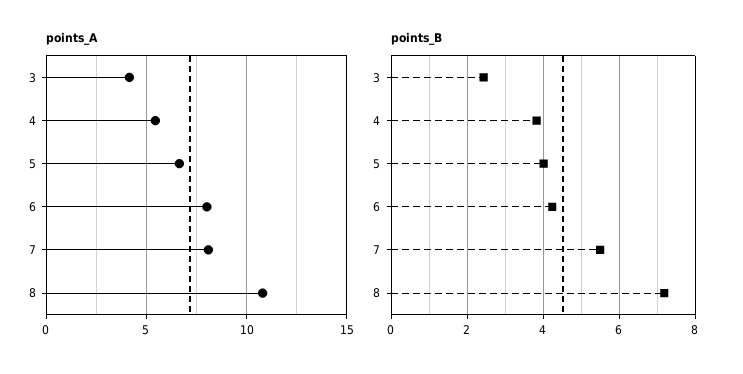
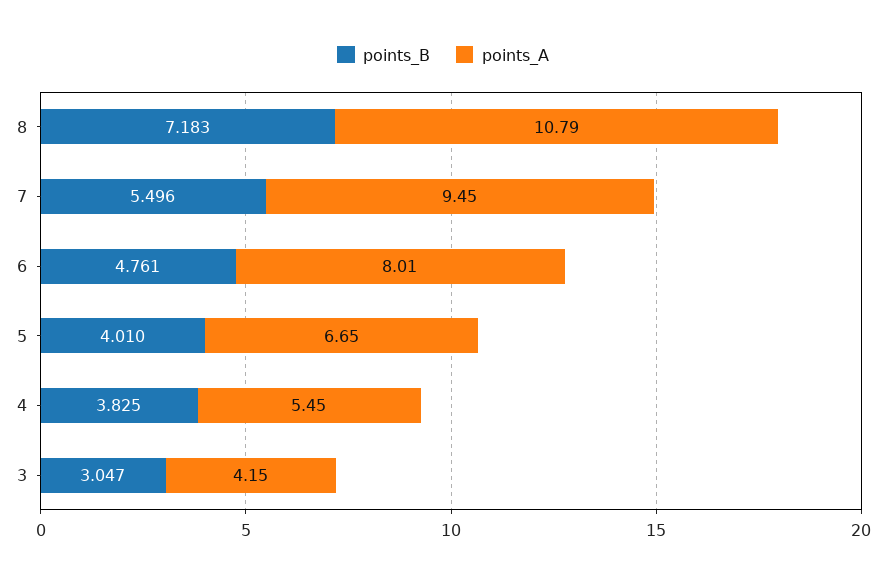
  {
    "points_A": {
      "3": 4.15,
      "4": 5.45,
      "5": 6.65,
      "6": 8.01,
-     "7": 8,
+     "7": 9.45,
      "8": 10.79
    },
    "points_B": {
-     "3": 2.4,
+     "3": 3.047,
      "4": 3.825,
      "5": 4.01,
-     "6": 4.2,
+     "6": 4.761,
      "7": 5.496,
      "8": 7.183
    }
  }

